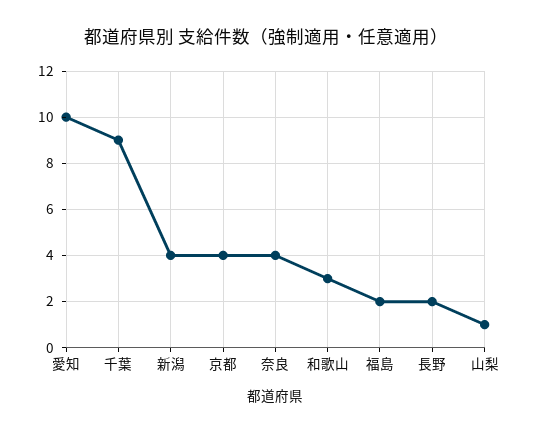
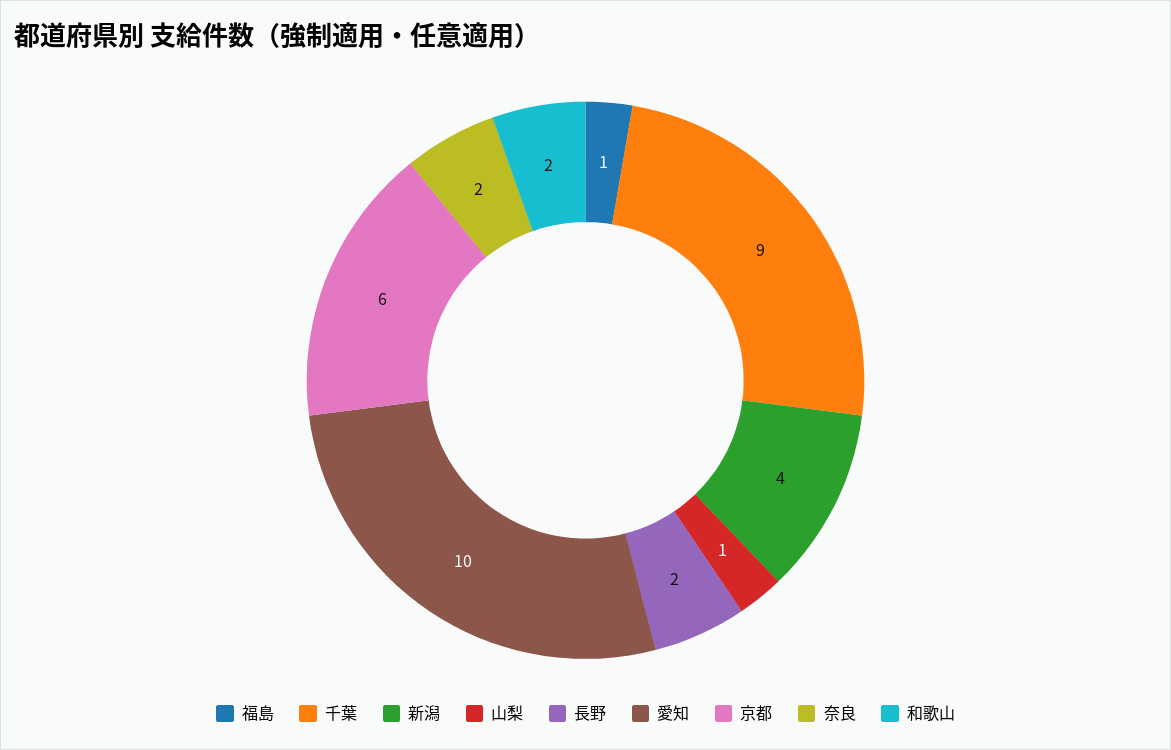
  {
    "愛知": 10,
    "千葉": 9,
    "新潟": 4,
-   "京都": 4,
+   "京都": 6,
-   "奈良": 4,
+   "奈良": 2,
-   "和歌山": 3,
+   "和歌山": 2,
-   "福島": 2,
+   "福島": 1,
    "長野": 2,
    "山梨": 1
  }

